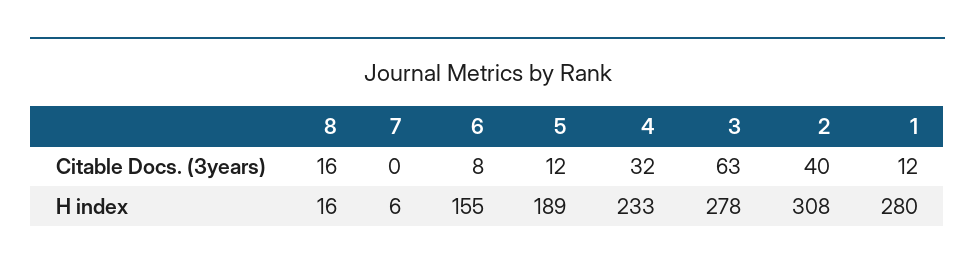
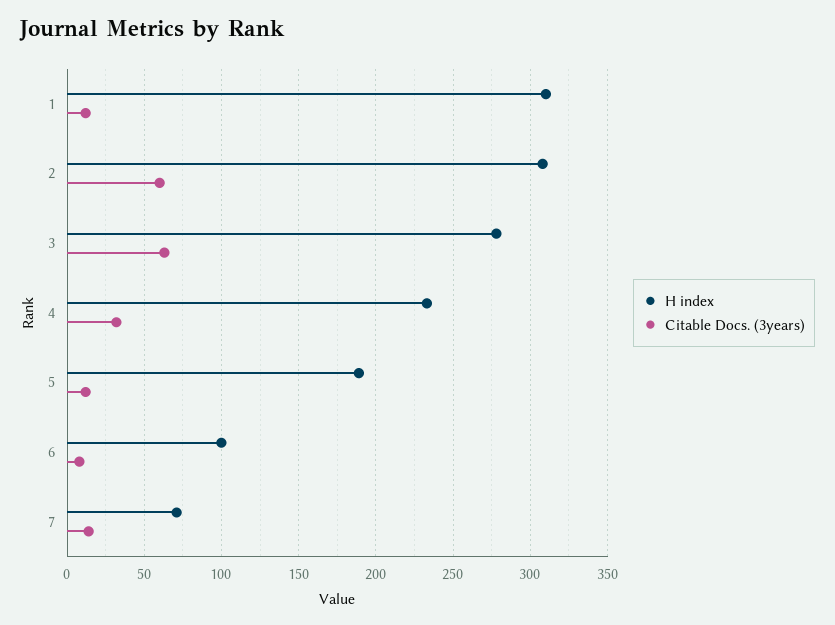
  {
    "Citable Docs. (3years)": {
-     "8": 16,
-     "7": 0,
+     "7": 15,
      "6": 8,
      "5": 12,
      "4": 32,
      "3": 63,
-     "2": 40,
+     "2": 60,
      "1": 12
    },
    "H index": {
-     "8": 16,
-     "7": 6,
+     "7": 70,
-     "6": 155,
+     "6": 100,
      "5": 189,
      "4": 233,
      "3": 278,
      "2": 308,
-     "1": 280
+     "1": 310
    }
  }

